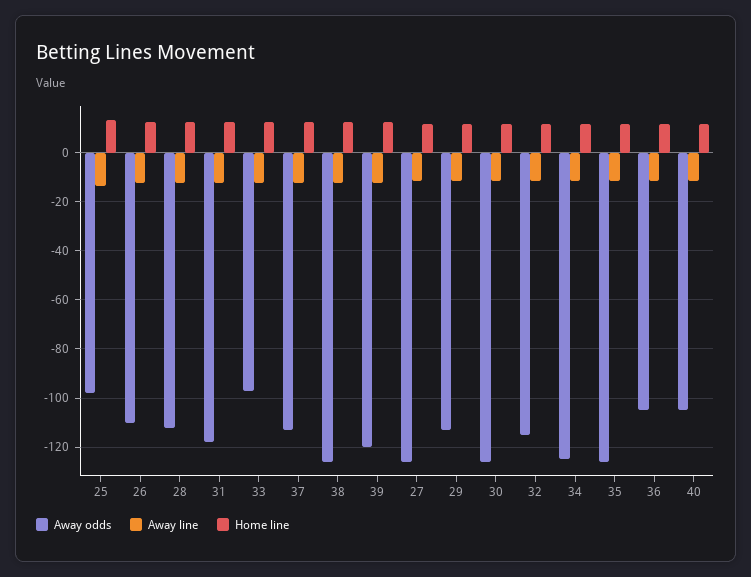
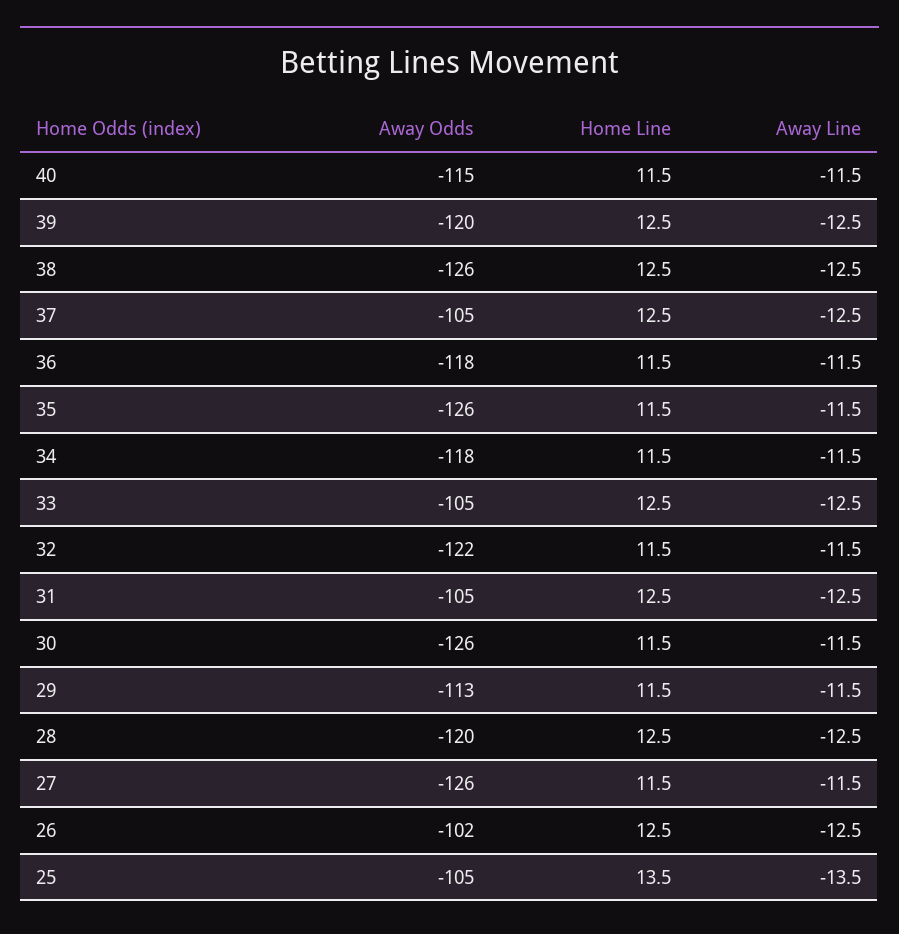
  {
    "Away odds": {
-     "25": -97.5,
+     "25": -105,
-     "26": -110,
+     "26": -102,
-     "28": -112.5,
+     "28": -120,
-     "31": -117.5,
+     "31": -105,
-     "33": -97.5,
+     "33": -105,
-     "37": -112.5,
+     "37": -105,
      "38": -126,
      "39": -120,
      "27": -126,
      "29": -113,
      "30": -126,
-     "32": -115,
+     "32": -122,
-     "34": -125,
+     "34": -118,
      "35": -126,
-     "36": -105,
+     "36": -118,
-     "40": -105
+     "40": -115
    },
    "Away line": {
      "25": -13.5,
      "26": -12.5,
      "28": -12.5,
      "31": -12.5,
      "33": -12.5,
      "37": -12.5,
      "38": -12.5,
      "39": -12.5,
      "27": -11.5,
      "29": -11.5,
      "30": -11.5,
      "32": -11.5,
      "34": -11.5,
      "35": -11.5,
      "36": -11.5,
      "40": -11.5
    },
    "Home line": {
      "25": 13.5,
      "26": 12.5,
      "28": 12.5,
      "31": 12.5,
      "33": 12.5,
      "37": 12.5,
      "38": 12.5,
      "39": 12.5,
      "27": 11.5,
      "29": 11.5,
      "30": 11.5,
      "32": 11.5,
      "34": 11.5,
      "35": 11.5,
      "36": 11.5,
      "40": 11.5
    }
  }

